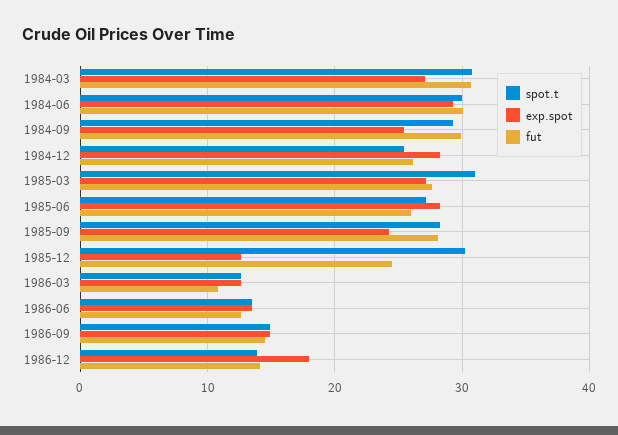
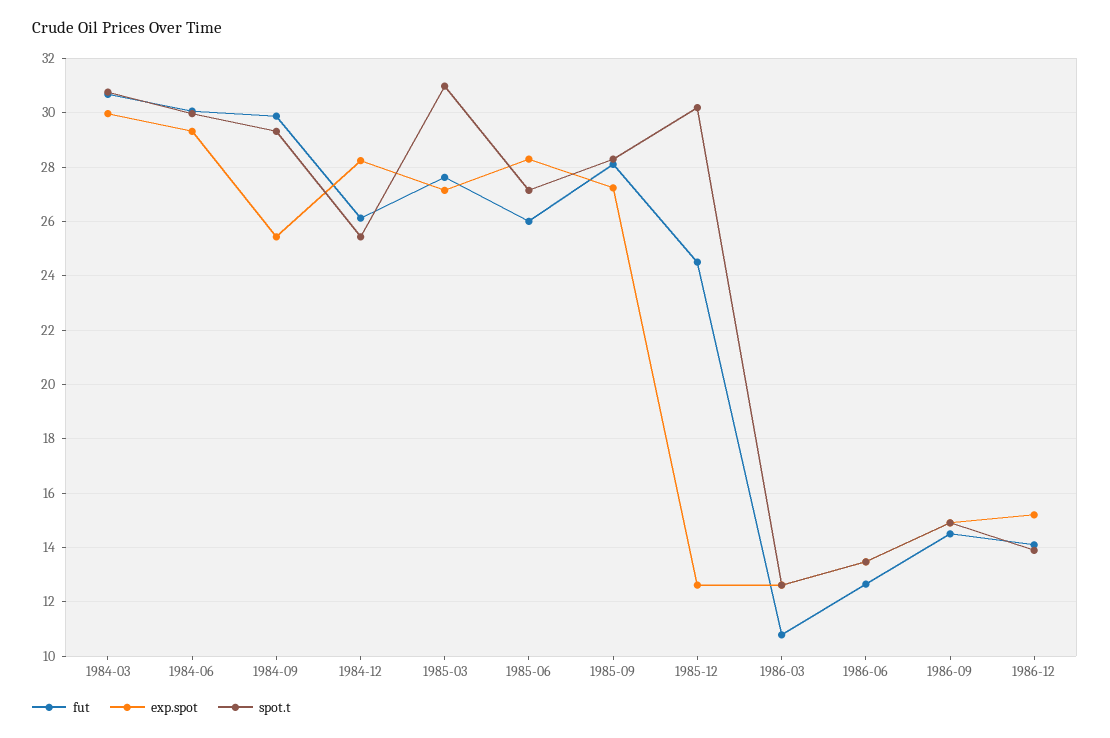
  {
    "spot.t": {
      "1984-03": 30.75,
      "1984-06": 30,
      "1984-09": 29.25,
      "1984-12": 25.5,
      "1985-03": 31,
      "1985-06": 27.25,
      "1985-09": 28.25,
      "1985-12": 30.25,
      "1986-03": 12.5,
      "1986-06": 13.5,
      "1986-09": 15,
      "1986-12": 14
    },
    "exp.spot": {
-     "1984-03": 27,
+     "1984-03": 30,
      "1984-06": 29.25,
      "1984-09": 25.5,
      "1984-12": 28.25,
      "1985-03": 27.25,
      "1985-06": 28.25,
-     "1985-09": 24,
+     "1985-09": 27.25,
      "1985-12": 12.5,
      "1986-03": 12.5,
      "1986-06": 13.5,
      "1986-09": 15,
-     "1986-12": 18
+     "1986-12": 15.25
    },
    "fut": {
      "1984-03": 30.75,
      "1984-06": 30,
      "1984-09": 29.75,
      "1984-12": 26,
      "1985-03": 27.5,
      "1985-06": 26,
      "1985-09": 28,
      "1985-12": 24.5,
      "1986-03": 10.75,
      "1986-06": 12.75,
      "1986-09": 14.5,
      "1986-12": 14
    }
  }

